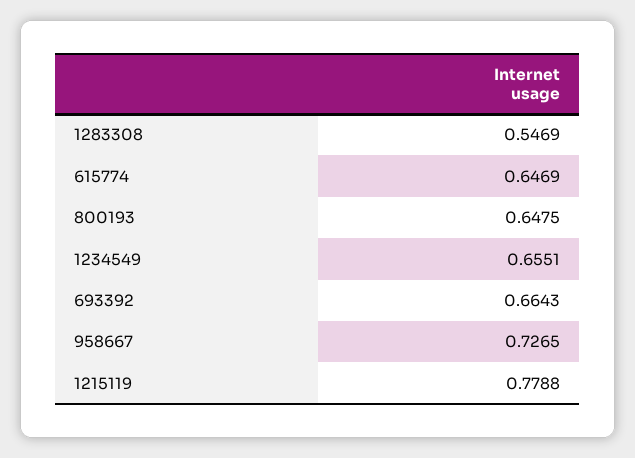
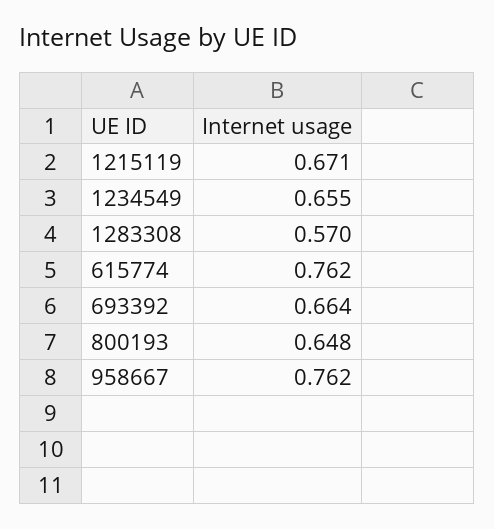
  {
-   "1283308": 0.5469,
+   "1283308": 0.57,
-   "615774": 0.6469,
+   "615774": 0.762,
    "800193": 0.6475,
    "1234549": 0.6551,
    "693392": 0.6643,
-   "958667": 0.7265,
+   "958667": 0.762,
-   "1215119": 0.7788
+   "1215119": 0.671
  }

